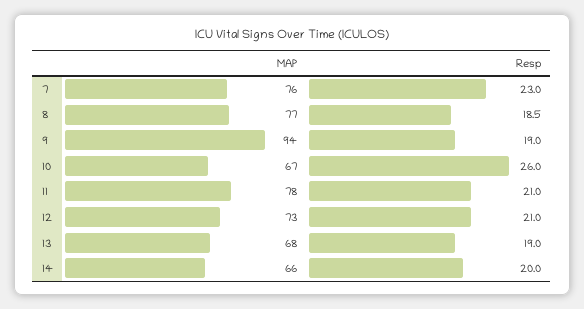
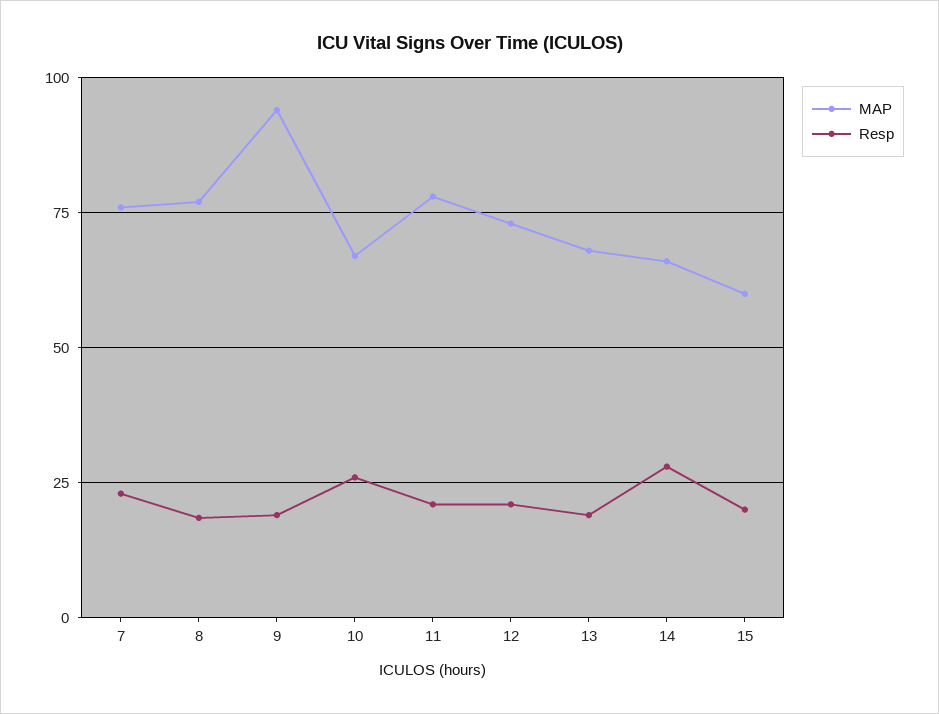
  {
    "MAP": {
      "7": 76,
      "8": 77,
      "9": 94,
      "10": 67,
      "11": 78,
      "12": 73,
      "13": 68,
-     "14": 66
+     "14": 66,
+     "15": 60
    },
    "Resp": {
      "7": 23,
      "8": 18.5,
      "9": 19,
      "10": 26,
      "11": 21,
      "12": 21,
      "13": 19,
-     "14": 20
+     "14": 27.5,
+     "15": 20
    }
  }

